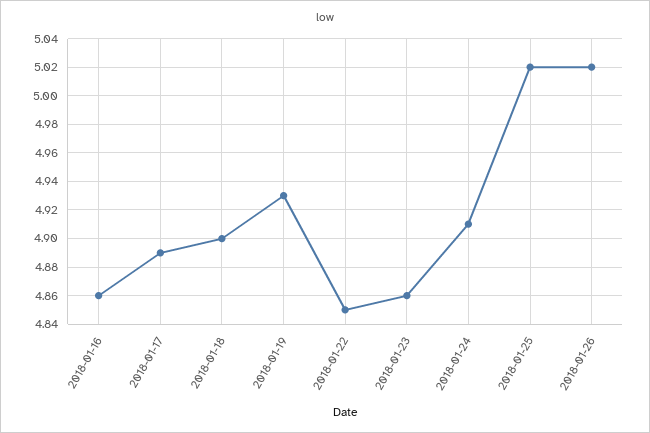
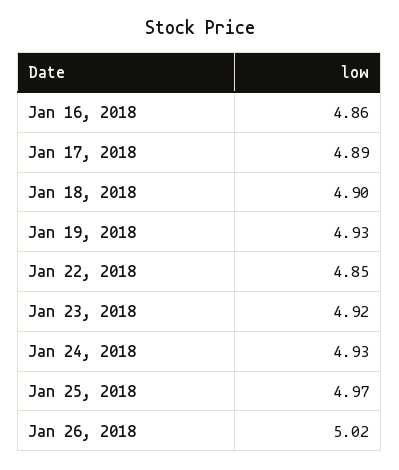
  {
    "2018-01-16": 4.86,
    "2018-01-17": 4.89,
    "2018-01-18": 4.9,
    "2018-01-19": 4.93,
    "2018-01-22": 4.85,
-   "2018-01-23": 4.86,
+   "2018-01-23": 4.92,
-   "2018-01-24": 4.91,
+   "2018-01-24": 4.93,
-   "2018-01-25": 5.02,
+   "2018-01-25": 4.97,
    "2018-01-26": 5.02
  }

